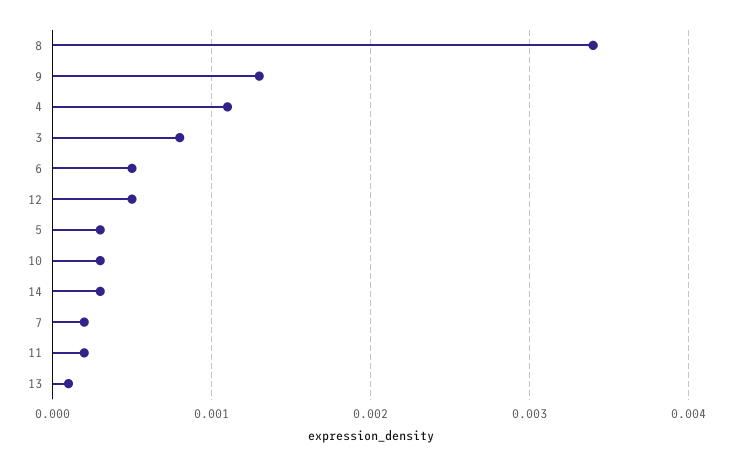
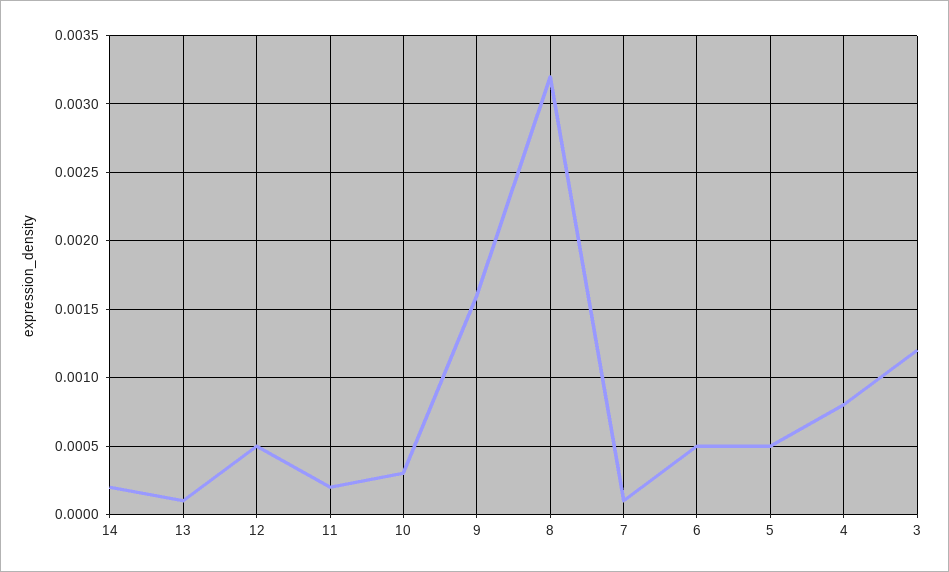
  {
-   "8": 0.0034,
+   "8": 0.0032,
-   "9": 0.0013,
+   "9": 0.0016,
-   "4": 0.0011,
+   "4": 0.0008,
-   "3": 0.0008,
+   "3": 0.0012,
    "6": 0.0005,
    "12": 0.0005,
-   "5": 0.0003,
+   "5": 0.0005,
    "10": 0.0003,
-   "14": 0.0003,
+   "14": 0.0002,
-   "7": 0.0002,
+   "7": 0.0001,
    "11": 0.0002,
    "13": 0.0001
  }

